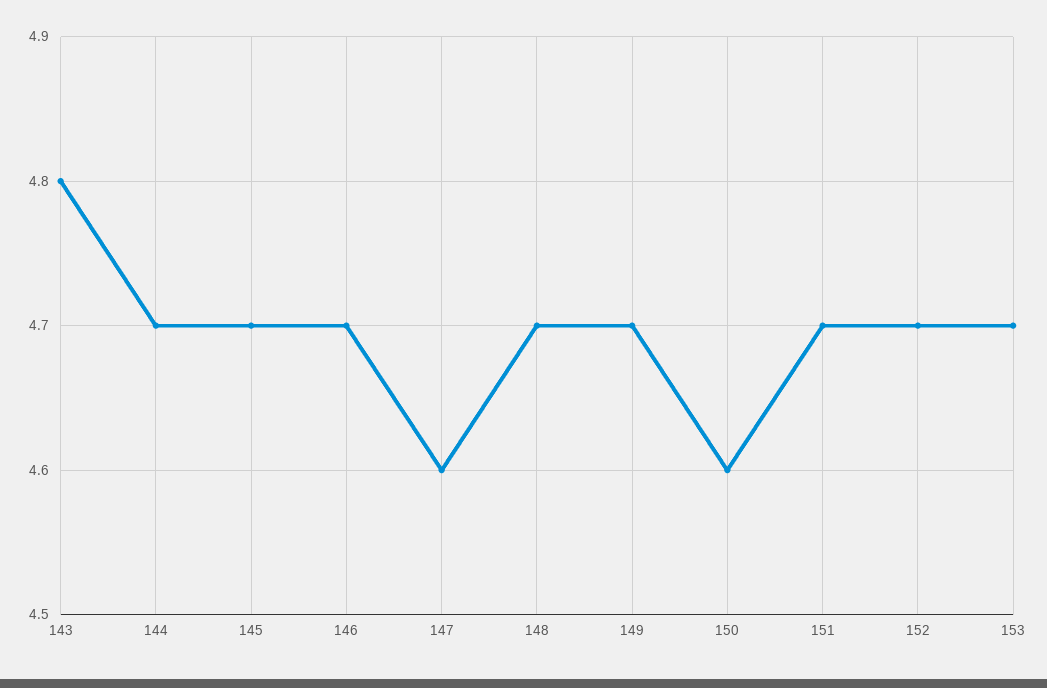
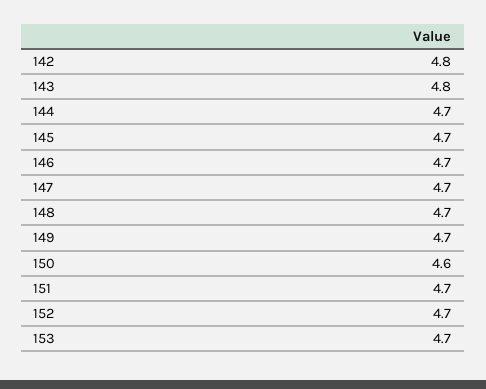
  {
    "143": 4.8,
    "144": 4.7,
    "145": 4.7,
    "146": 4.7,
-   "147": 4.6,
+   "147": 4.7,
    "148": 4.7,
    "149": 4.7,
    "150": 4.6,
    "151": 4.7,
    "152": 4.7,
-   "153": 4.7
+   "153": 4.7,
+   "142": 4.8
  }

